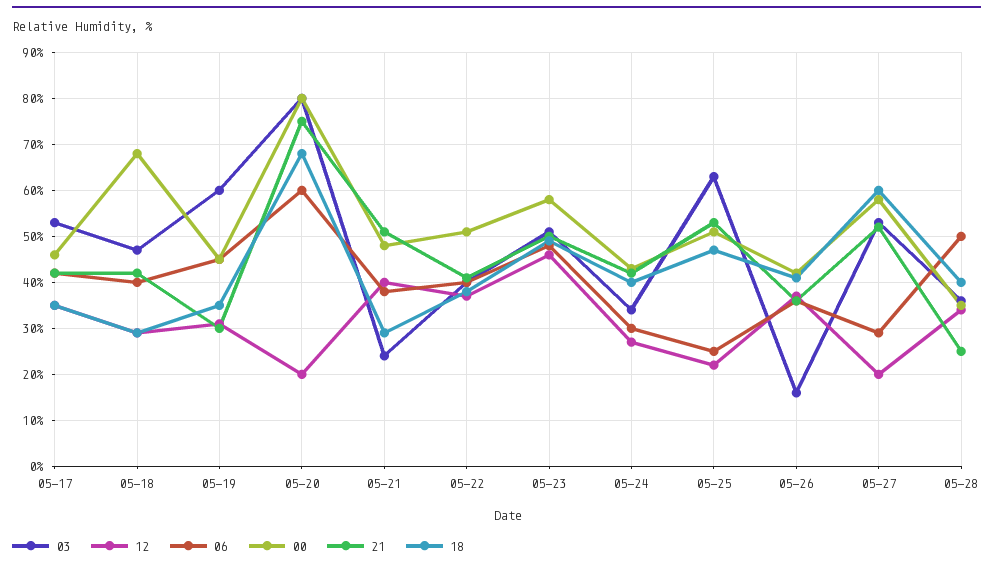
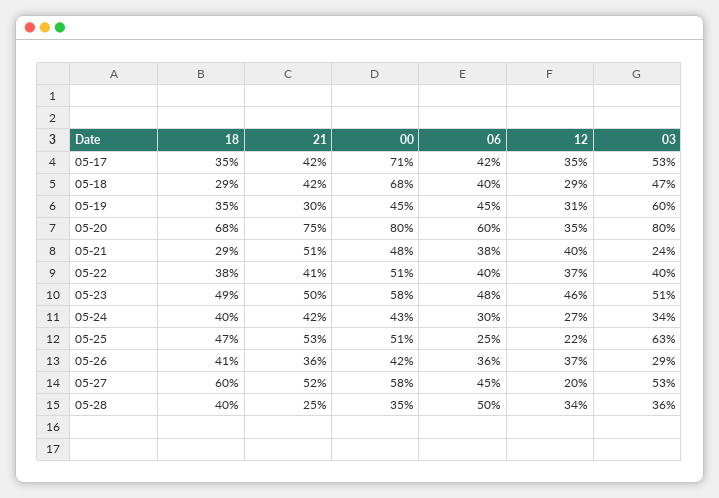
  {
    "03": {
      "05-17": 53,
      "05-18": 47,
      "05-19": 60,
      "05-20": 80,
      "05-21": 24,
      "05-22": 40,
      "05-23": 51,
      "05-24": 34,
      "05-25": 63,
-     "05-26": 15,
+     "05-26": 29,
      "05-27": 53,
      "05-28": 36
    },
    "12": {
      "05-17": 35,
      "05-18": 29,
      "05-19": 31,
-     "05-20": 20,
+     "05-20": 35,
      "05-21": 40,
      "05-22": 37,
      "05-23": 46,
      "05-24": 27,
      "05-25": 22,
      "05-26": 37,
      "05-27": 20,
      "05-28": 34
    },
    "06": {
      "05-17": 42,
      "05-18": 40,
      "05-19": 45,
      "05-20": 60,
      "05-21": 38,
      "05-22": 40,
      "05-23": 48,
      "05-24": 30,
      "05-25": 25,
      "05-26": 36,
-     "05-27": 30,
+     "05-27": 45,
      "05-28": 50
    },
    "00": {
-     "05-17": 45,
+     "05-17": 71,
      "05-18": 68,
      "05-19": 45,
      "05-20": 80,
      "05-21": 48,
      "05-22": 51,
      "05-23": 58,
      "05-24": 43,
      "05-25": 51,
      "05-26": 42,
      "05-27": 58,
      "05-28": 35
    },
    "21": {
      "05-17": 42,
      "05-18": 42,
      "05-19": 30,
      "05-20": 75,
      "05-21": 51,
      "05-22": 41,
      "05-23": 50,
      "05-24": 42,
      "05-25": 53,
      "05-26": 36,
      "05-27": 52,
      "05-28": 25
    },
    "18": {
      "05-17": 35,
      "05-18": 29,
      "05-19": 35,
      "05-20": 68,
      "05-21": 29,
      "05-22": 38,
      "05-23": 49,
      "05-24": 40,
      "05-25": 47,
      "05-26": 41,
      "05-27": 60,
      "05-28": 40
    }
  }

